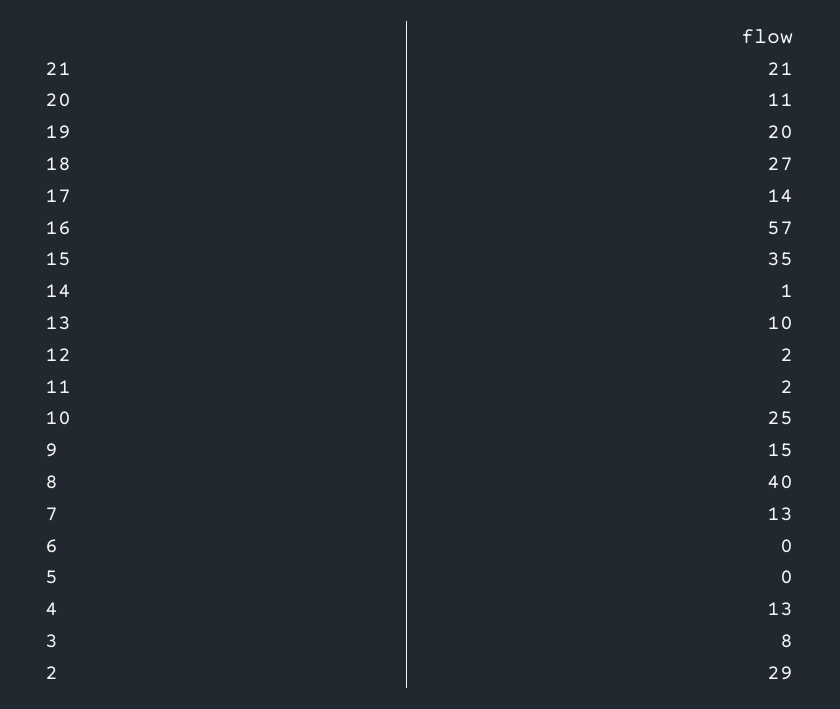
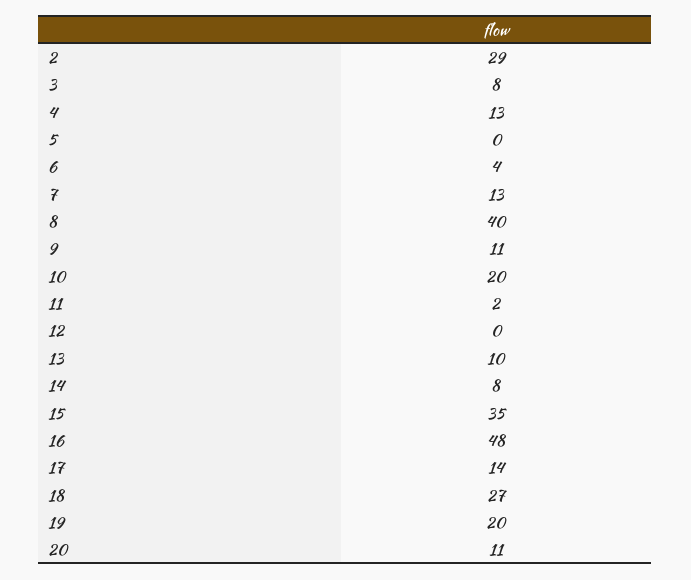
  {
-   "21": 21,
    "20": 11,
    "19": 20,
    "18": 27,
    "17": 14,
-   "16": 57,
+   "16": 48,
    "15": 35,
-   "14": 1,
+   "14": 8,
    "13": 10,
-   "12": 2,
+   "12": 0,
    "11": 2,
-   "10": 25,
+   "10": 20,
-   "9": 15,
+   "9": 11,
    "8": 40,
    "7": 13,
-   "6": 0,
+   "6": 4,
    "5": 0,
    "4": 13,
    "3": 8,
    "2": 29
  }

